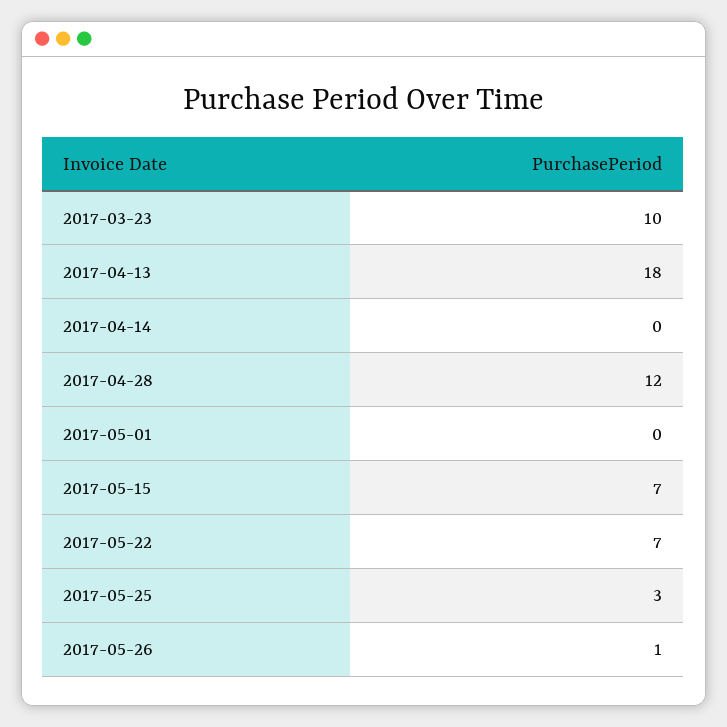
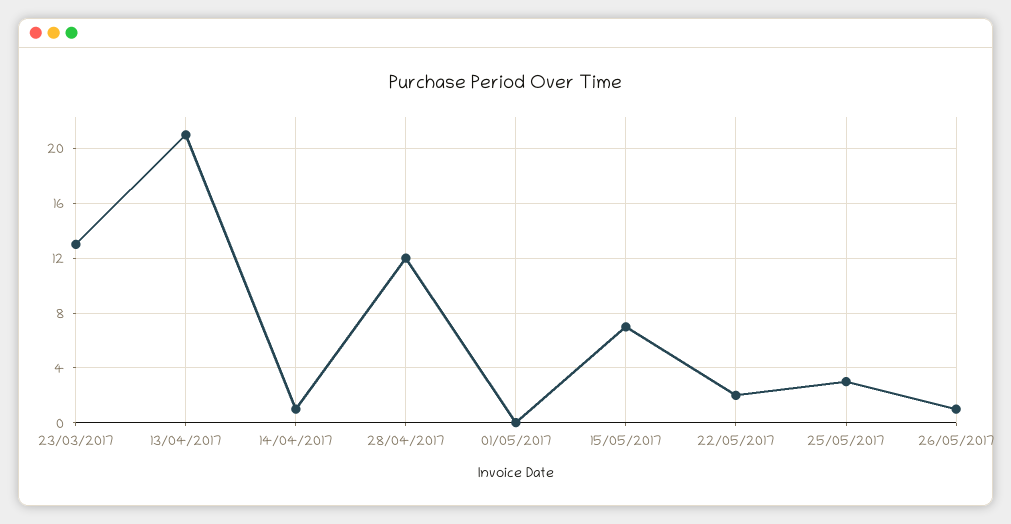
  {
-   "2017-03-23": 10,
+   "2017-03-23": 13,
-   "2017-04-13": 18,
+   "2017-04-13": 21,
-   "2017-04-14": 0,
+   "2017-04-14": 1,
    "2017-04-28": 12,
    "2017-05-01": 0,
    "2017-05-15": 7,
-   "2017-05-22": 7,
+   "2017-05-22": 2,
    "2017-05-25": 3,
    "2017-05-26": 1
  }

